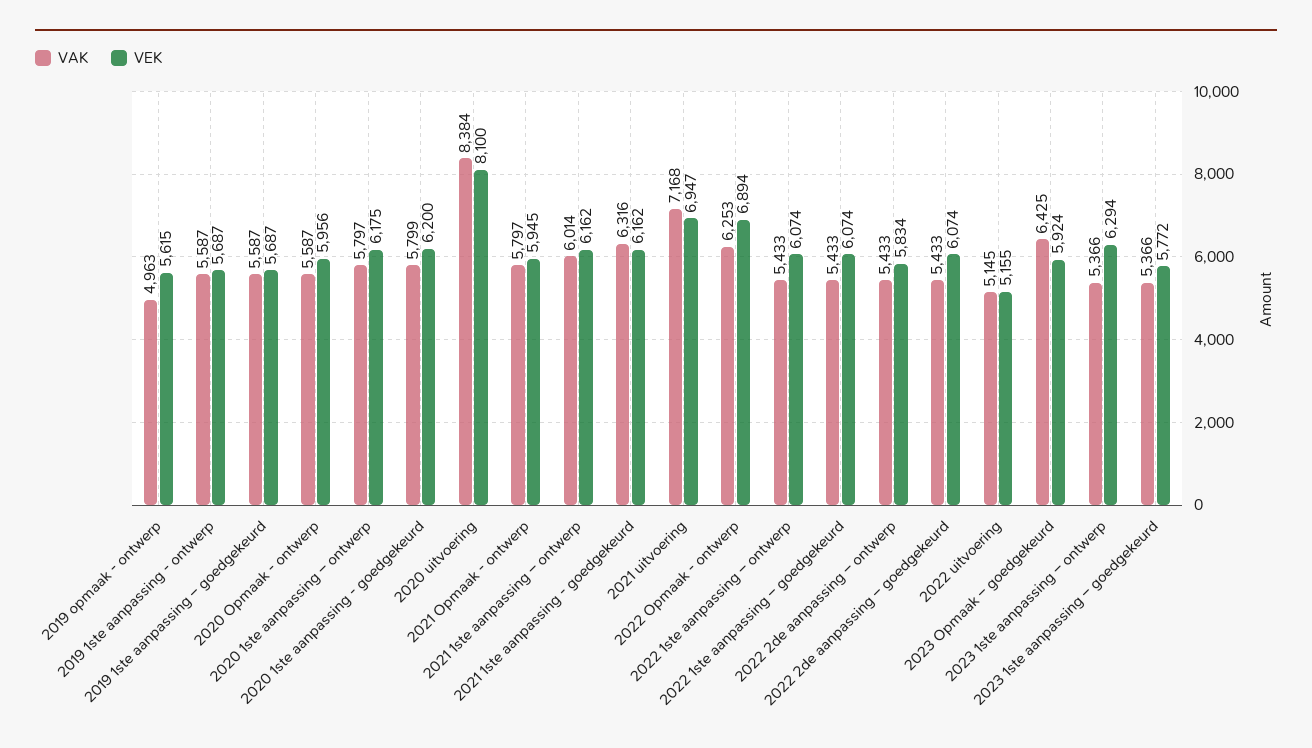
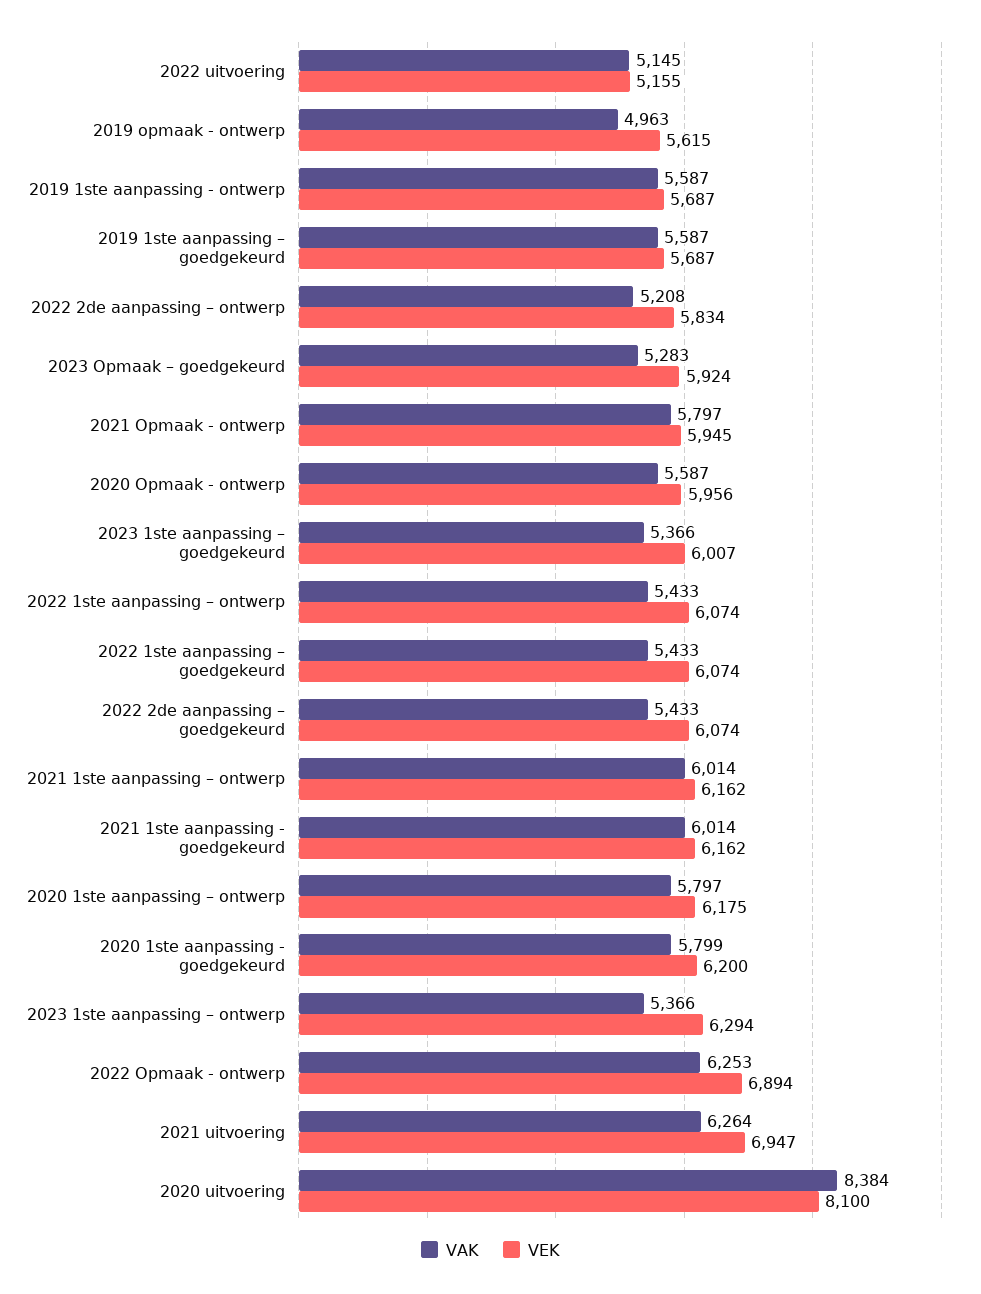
  {
    "VAK": {
      "2019 opmaak - ontwerp": 4963,
      "2019 1ste aanpassing - ontwerp": 5587,
      "2019 1ste aanpassing – goedgekeurd": 5587,
      "2020 Opmaak - ontwerp": 5587,
      "2020 1ste aanpassing – ontwerp": 5797,
      "2020 1ste aanpassing - goedgekeurd": 5799,
      "2020 uitvoering": 8384,
      "2021 Opmaak - ontwerp": 5797,
      "2021 1ste aanpassing – ontwerp": 6014,
-     "2021 1ste aanpassing - goedgekeurd": 6316,
+     "2021 1ste aanpassing - goedgekeurd": 6014,
-     "2021 uitvoering": 7168,
+     "2021 uitvoering": 6264,
      "2022 Opmaak - ontwerp": 6253,
      "2022 1ste aanpassing – ontwerp": 5433,
      "2022 1ste aanpassing – goedgekeurd": 5433,
-     "2022 2de aanpassing – ontwerp": 5433,
+     "2022 2de aanpassing – ontwerp": 5208,
      "2022 2de aanpassing – goedgekeurd": 5433,
      "2022 uitvoering": 5145,
-     "2023 Opmaak – goedgekeurd": 6425,
+     "2023 Opmaak – goedgekeurd": 5283,
      "2023 1ste aanpassing – ontwerp": 5366,
      "2023 1ste aanpassing – goedgekeurd": 5366
    },
    "VEK": {
      "2019 opmaak - ontwerp": 5615,
      "2019 1ste aanpassing - ontwerp": 5687,
      "2019 1ste aanpassing – goedgekeurd": 5687,
      "2020 Opmaak - ontwerp": 5956,
      "2020 1ste aanpassing – ontwerp": 6175,
      "2020 1ste aanpassing - goedgekeurd": 6200,
      "2020 uitvoering": 8100,
      "2021 Opmaak - ontwerp": 5945,
      "2021 1ste aanpassing – ontwerp": 6162,
      "2021 1ste aanpassing - goedgekeurd": 6162,
      "2021 uitvoering": 6947,
      "2022 Opmaak - ontwerp": 6894,
      "2022 1ste aanpassing – ontwerp": 6074,
      "2022 1ste aanpassing – goedgekeurd": 6074,
      "2022 2de aanpassing – ontwerp": 5834,
      "2022 2de aanpassing – goedgekeurd": 6074,
      "2022 uitvoering": 5155,
      "2023 Opmaak – goedgekeurd": 5924,
      "2023 1ste aanpassing – ontwerp": 6294,
-     "2023 1ste aanpassing – goedgekeurd": 5772
+     "2023 1ste aanpassing – goedgekeurd": 6007
    }
  }

